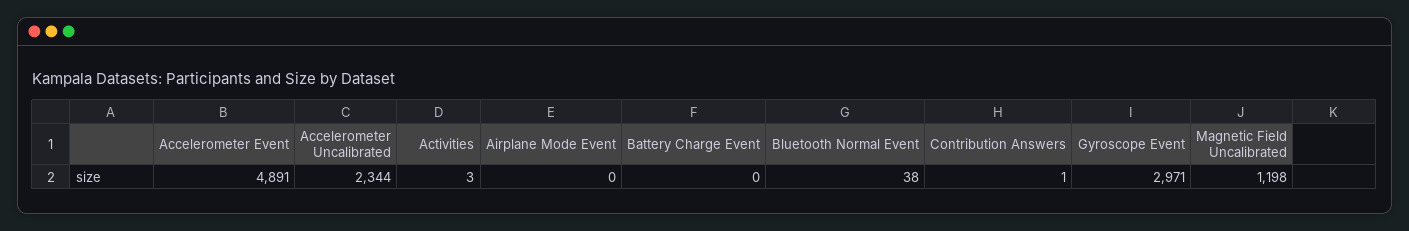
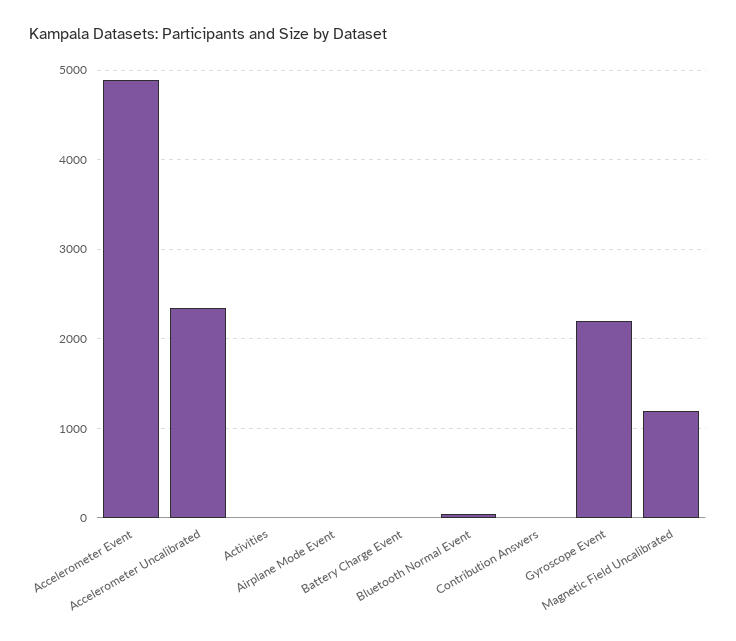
  {
    "Accelerometer Event": 4891,
    "Accelerometer Uncalibrated": 2344,
    "Activities": 3,
    "Airplane Mode Event": 0,
    "Battery Charge Event": 0,
    "Bluetooth Normal Event": 38,
    "Contribution Answers": 1,
-   "Gyroscope Event": 2971,
+   "Gyroscope Event": 2200,
    "Magnetic Field Uncalibrated": 1198
  }

